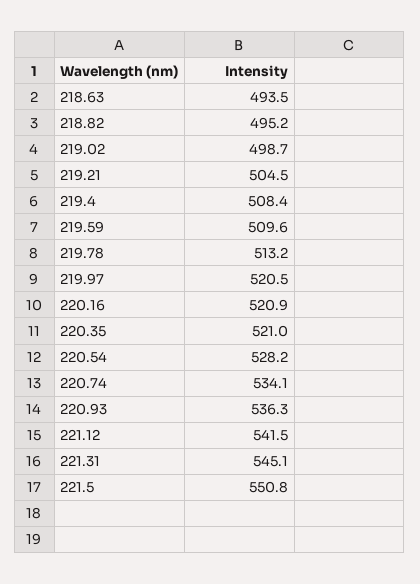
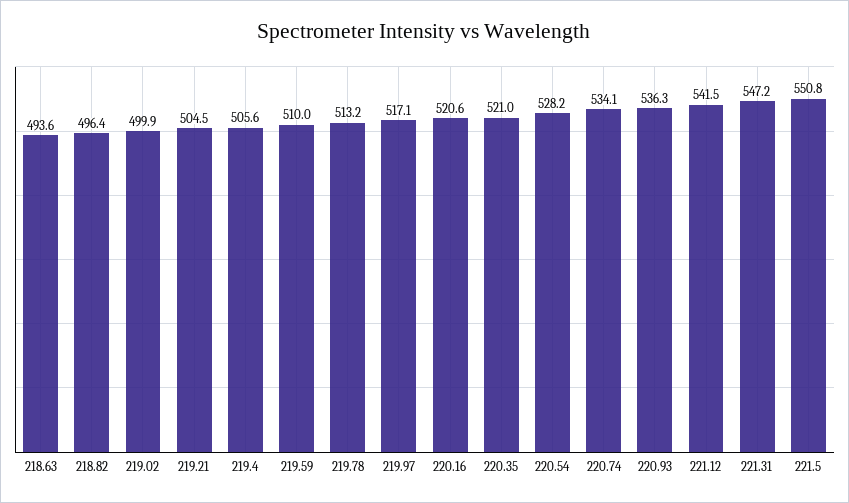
  {
-   "218.63": 493.5,
+   "218.63": 493.6,
-   "218.82": 495.2,
+   "218.82": 496.4,
-   "219.02": 498.7,
+   "219.02": 499.9,
    "219.21": 504.5,
-   "219.4": 508.4,
+   "219.4": 505.6,
-   "219.59": 509.6,
+   "219.59": 510,
    "219.78": 513.2,
-   "219.97": 520.5,
+   "219.97": 517.1,
-   "220.16": 520.9,
+   "220.16": 520.6,
    "220.35": 521,
    "220.54": 528.2,
    "220.74": 534.1,
    "220.93": 536.3,
    "221.12": 541.5,
-   "221.31": 545.1,
+   "221.31": 547.2,
    "221.5": 550.8
  }

